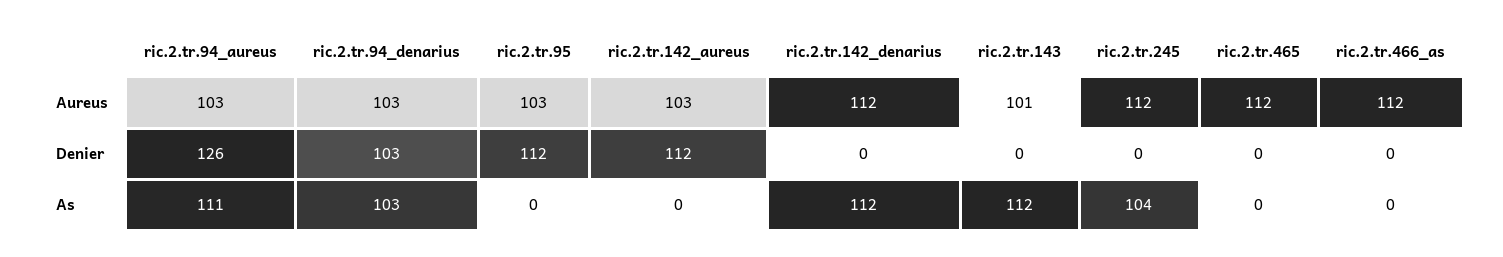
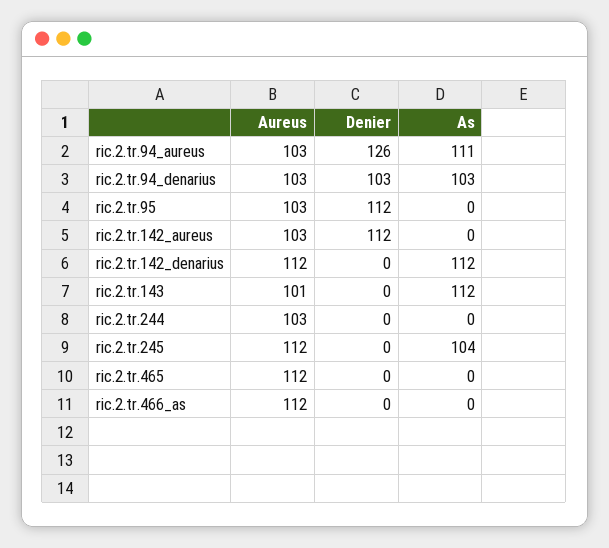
  {
    "ric.2.tr.94_aureus": {
      "Aureus": 103,
      "Denier": 126,
      "As": 111
    },
    "ric.2.tr.94_denarius": {
      "Aureus": 103,
      "Denier": 103,
      "As": 103
    },
    "ric.2.tr.95": {
      "Aureus": 103,
      "Denier": 112,
      "As": 0
    },
    "ric.2.tr.142_aureus": {
      "Aureus": 103,
      "Denier": 112,
      "As": 0
    },
    "ric.2.tr.142_denarius": {
      "Aureus": 112,
      "Denier": 0,
      "As": 112
    },
    "ric.2.tr.143": {
      "Aureus": 101,
      "Denier": 0,
      "As": 112
    },
    "ric.2.tr.245": {
      "Aureus": 112,
      "Denier": 0,
      "As": 104
    },
    "ric.2.tr.465": {
      "Aureus": 112,
      "Denier": 0,
      "As": 0
    },
    "ric.2.tr.466_as": {
      "Aureus": 112,
      "Denier": 0,
      "As": 0
-   }
+   },
+   "ric.2.tr.244": {
+     "Aureus": 103,
+     "Denier": 0,
+     "As": 0
+   }
  }

